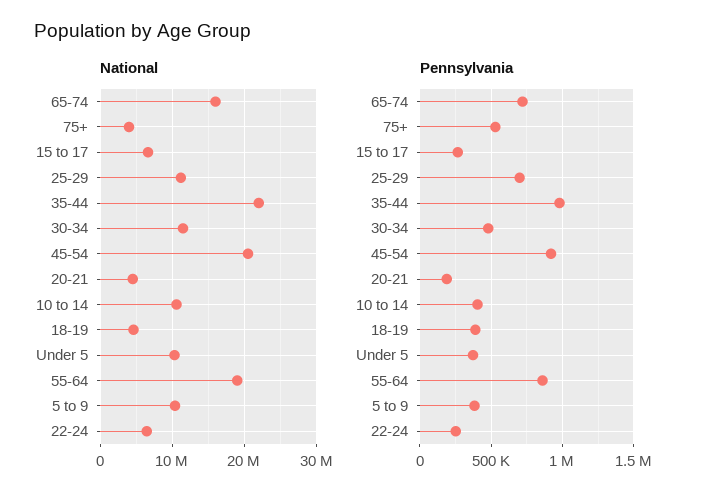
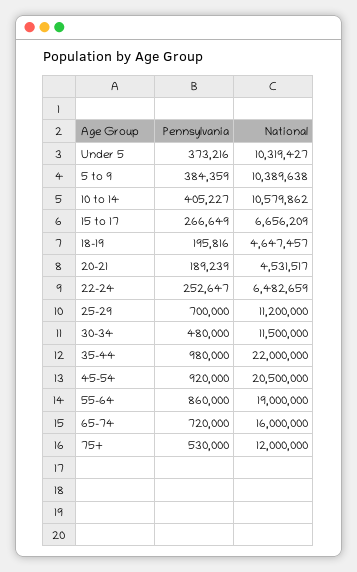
  {
    "National": {
      "65-74": 16000000,
-     "75+": 4000000,
+     "75+": 12000000,
      "15 to 17": 6656209,
      "25-29": 11200000,
      "35-44": 22000000,
      "30-34": 11500000,
      "45-54": 20500000,
      "20-21": 4531517,
      "10 to 14": 10579862,
      "18-19": 4647457,
      "Under 5": 10319427,
      "55-64": 19000000,
      "5 to 9": 10389638,
      "22-24": 6482659
    },
    "Pennsylvania": {
      "65-74": 720000,
      "75+": 530000,
      "15 to 17": 266649,
      "25-29": 700000,
      "35-44": 980000,
      "30-34": 480000,
      "45-54": 920000,
      "20-21": 189239,
      "10 to 14": 405227,
-     "18-19": 400000,
+     "18-19": 195816,
      "Under 5": 373216,
      "55-64": 860000,
      "5 to 9": 384359,
      "22-24": 252647
    }
  }

